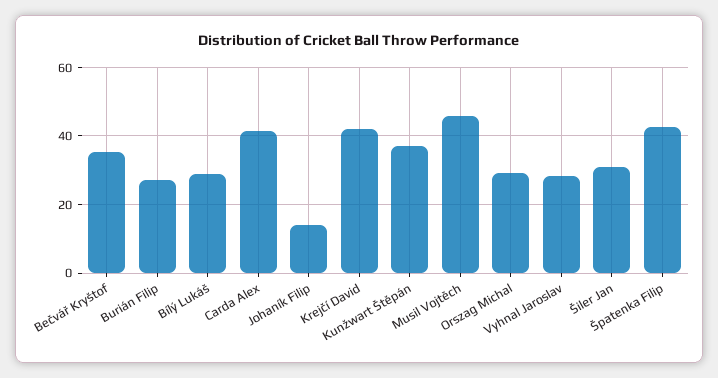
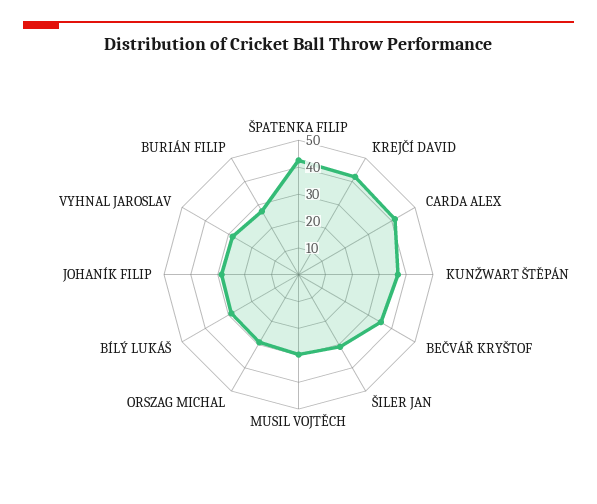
  {
    "Bečvář Kryštof": 36,
    "Burián Filip": 28,
    "Bílý Lukáš": 28,
    "Carda Alex": 42,
-   "Johaník Filip": 14,
+   "Johaník Filip": 30,
    "Krejčí David": 42,
    "Kunžwart Štěpán": 36,
-   "Musil Vojtěch": 46,
+   "Musil Vojtěch": 30,
    "Orszag Michal": 30,
    "Vyhnal Jaroslav": 28,
    "Šiler Jan": 32,
    "Špatenka Filip": 42
  }

